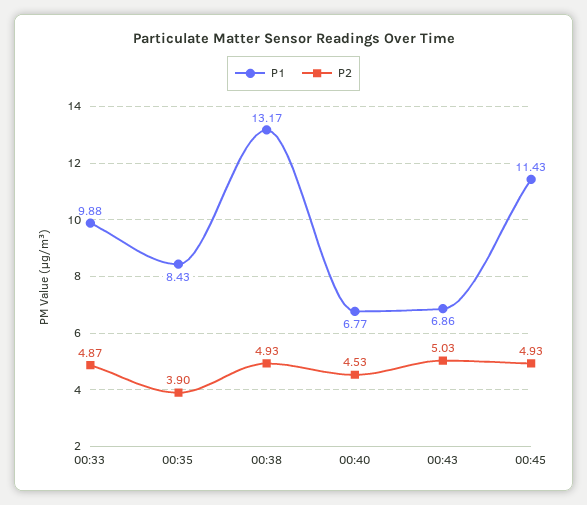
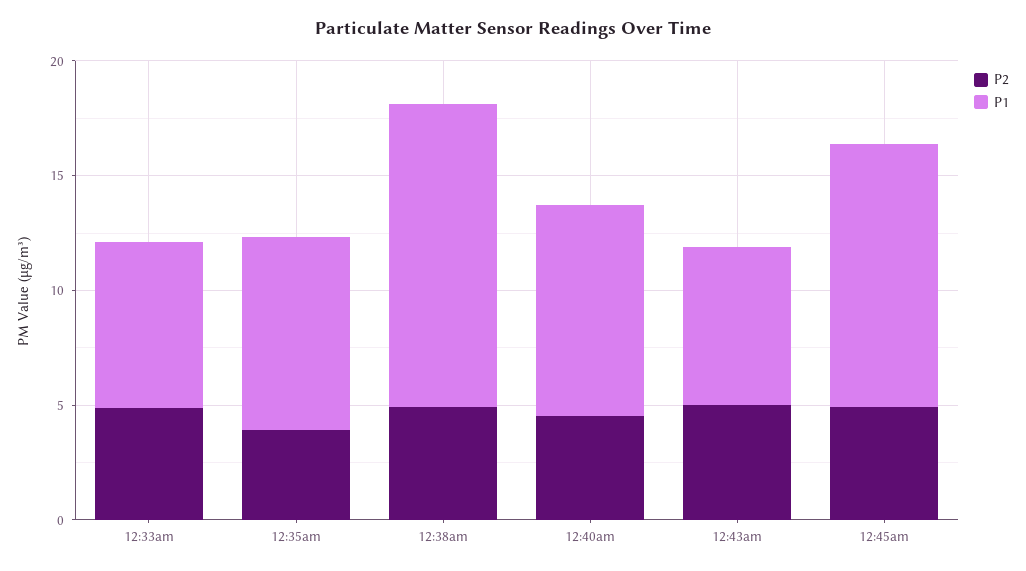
  {
    "P1": {
-     "00:33": 9.88,
+     "00:33": 7,
      "00:35": 8.43,
      "00:38": 13.17,
-     "00:40": 6.77,
+     "00:40": 9,
      "00:43": 6.86,
      "00:45": 11.43
    },
    "P2": {
      "00:33": 4.87,
      "00:35": 3.9,
      "00:38": 4.93,
      "00:40": 4.53,
      "00:43": 5.03,
      "00:45": 4.93
    }
  }

